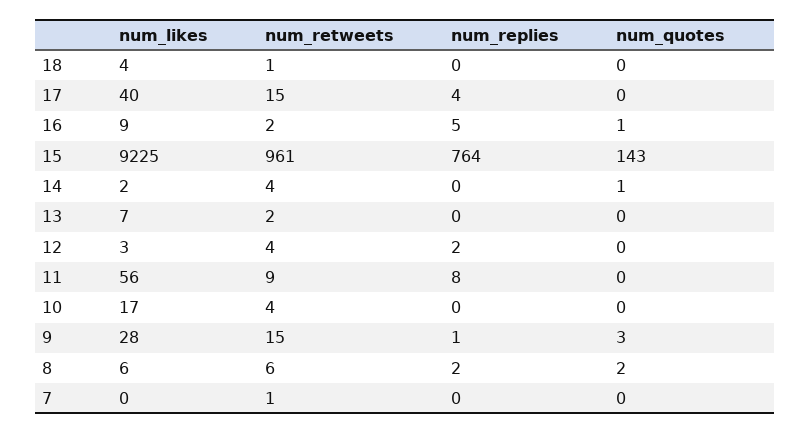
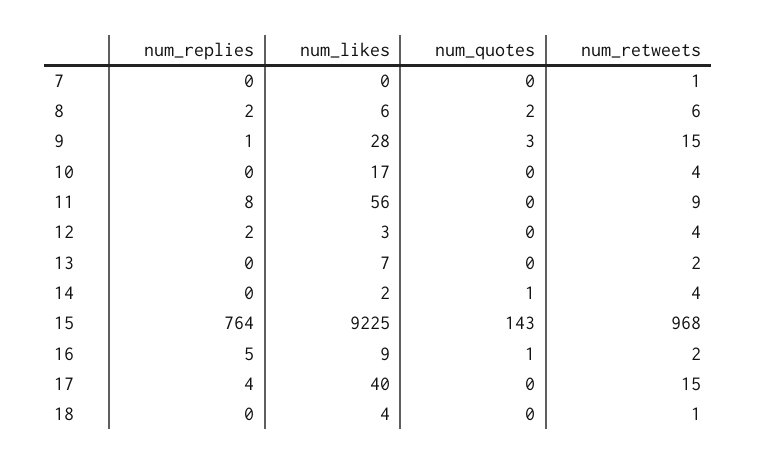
  {
    "num_likes": {
      "18": 4,
      "17": 40,
      "16": 9,
      "15": 9225,
      "14": 2,
      "13": 7,
      "12": 3,
      "11": 56,
      "10": 17,
      "9": 28,
      "8": 6,
      "7": 0
    },
    "num_retweets": {
      "18": 1,
      "17": 15,
      "16": 2,
-     "15": 961,
+     "15": 968,
      "14": 4,
      "13": 2,
      "12": 4,
      "11": 9,
      "10": 4,
      "9": 15,
      "8": 6,
      "7": 1
    },
    "num_replies": {
      "18": 0,
      "17": 4,
      "16": 5,
      "15": 764,
      "14": 0,
      "13": 0,
      "12": 2,
      "11": 8,
      "10": 0,
      "9": 1,
      "8": 2,
      "7": 0
    },
    "num_quotes": {
      "18": 0,
      "17": 0,
      "16": 1,
      "15": 143,
      "14": 1,
      "13": 0,
      "12": 0,
      "11": 0,
      "10": 0,
      "9": 3,
      "8": 2,
      "7": 0
    }
  }

